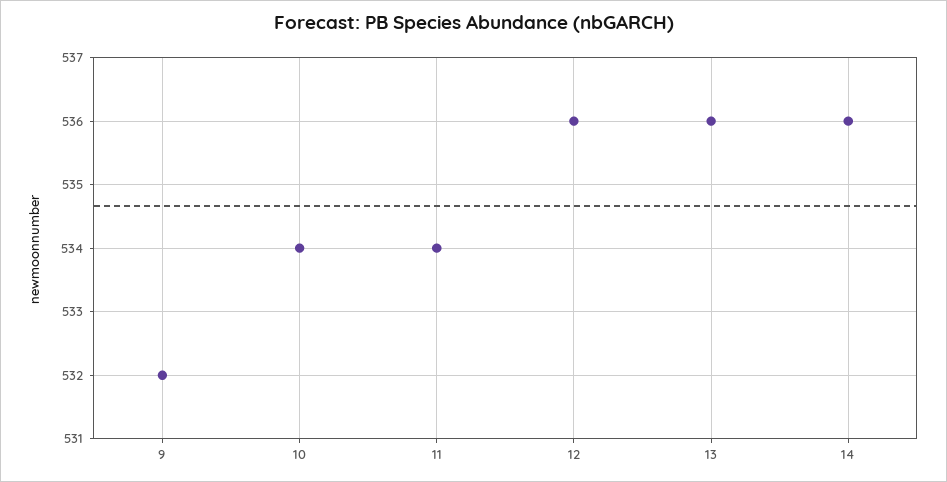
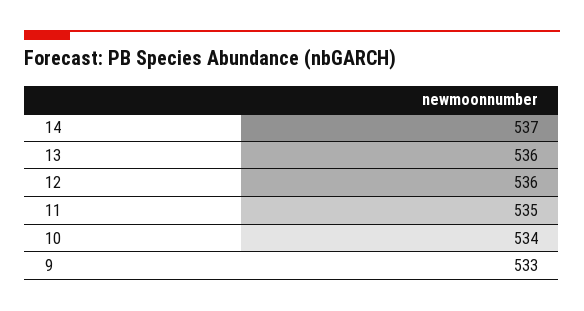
  {
-   "9": 532,
+   "9": 533,
    "10": 534,
-   "11": 534,
+   "11": 535,
    "12": 536,
    "13": 536,
-   "14": 536
+   "14": 537
  }

